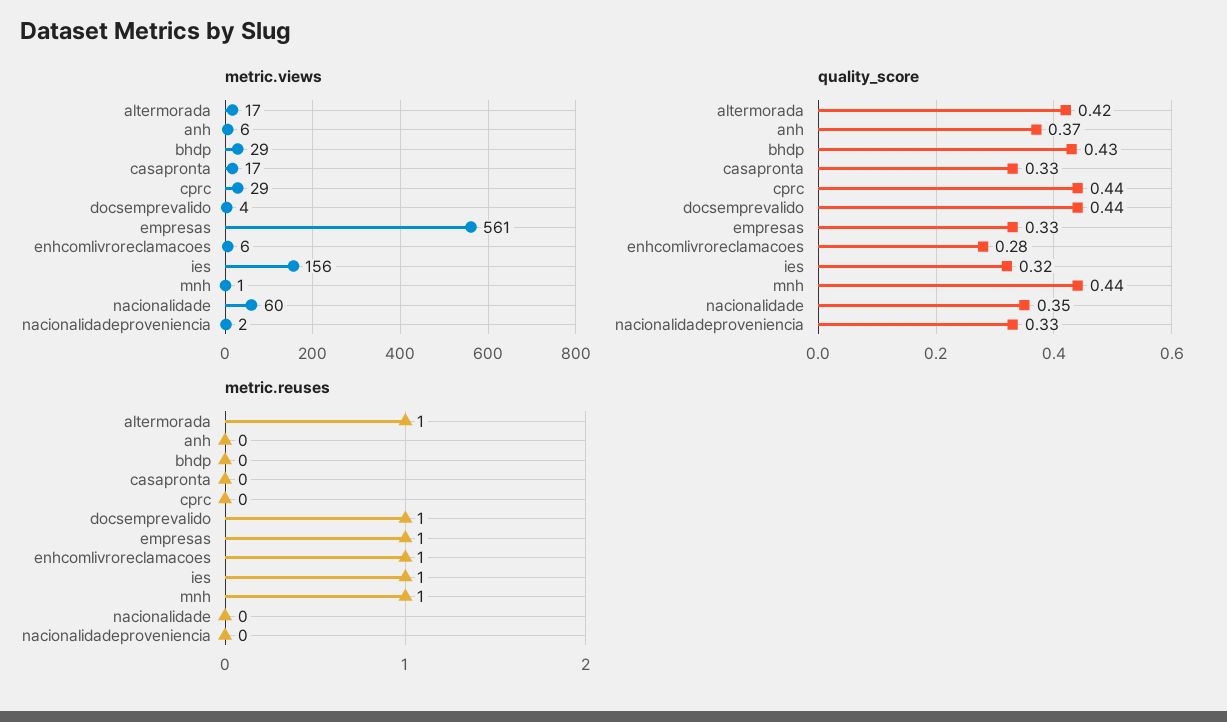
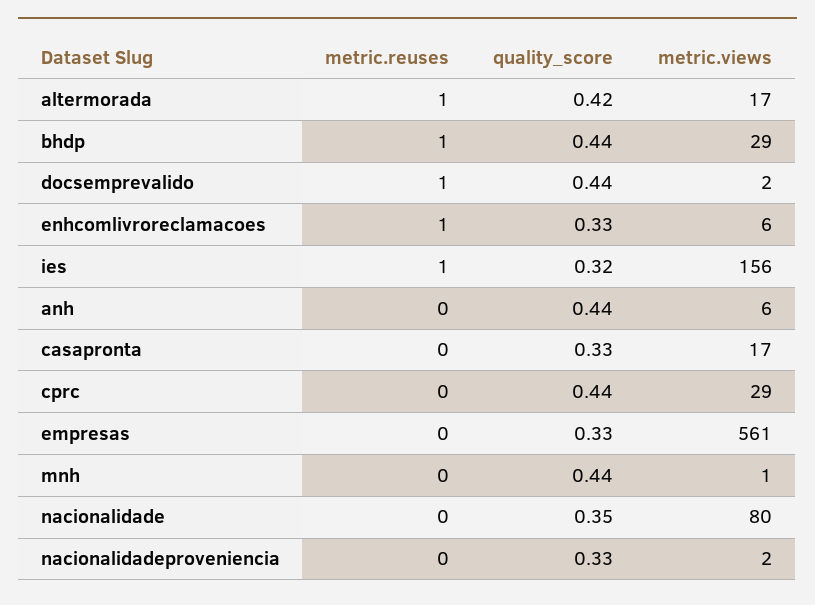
  {
    "metric.views": {
      "altermorada": 17,
      "anh": 6,
      "bhdp": 29,
      "casapronta": 17,
      "cprc": 29,
-     "docsemprevalido": 4,
+     "docsemprevalido": 2,
      "empresas": 561,
      "enhcomlivroreclamacoes": 6,
      "ies": 156,
      "mnh": 1,
-     "nacionalidade": 60,
+     "nacionalidade": 80,
      "nacionalidadeproveniencia": 2
    },
    "quality_score": {
      "altermorada": 0.42,
-     "anh": 0.37,
+     "anh": 0.44,
-     "bhdp": 0.43,
+     "bhdp": 0.44,
      "casapronta": 0.33,
      "cprc": 0.44,
      "docsemprevalido": 0.44,
      "empresas": 0.33,
-     "enhcomlivroreclamacoes": 0.28,
+     "enhcomlivroreclamacoes": 0.33,
      "ies": 0.32,
      "mnh": 0.44,
      "nacionalidade": 0.35,
      "nacionalidadeproveniencia": 0.33
    },
    "metric.reuses": {
      "altermorada": 1,
      "anh": 0,
-     "bhdp": 0,
+     "bhdp": 1,
      "casapronta": 0,
      "cprc": 0,
      "docsemprevalido": 1,
-     "empresas": 1,
+     "empresas": 0,
      "enhcomlivroreclamacoes": 1,
      "ies": 1,
-     "mnh": 1,
+     "mnh": 0,
      "nacionalidade": 0,
      "nacionalidadeproveniencia": 0
    }
  }

